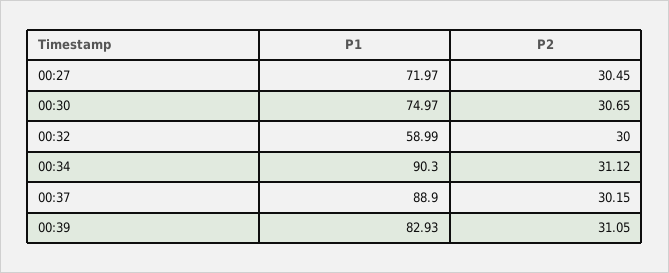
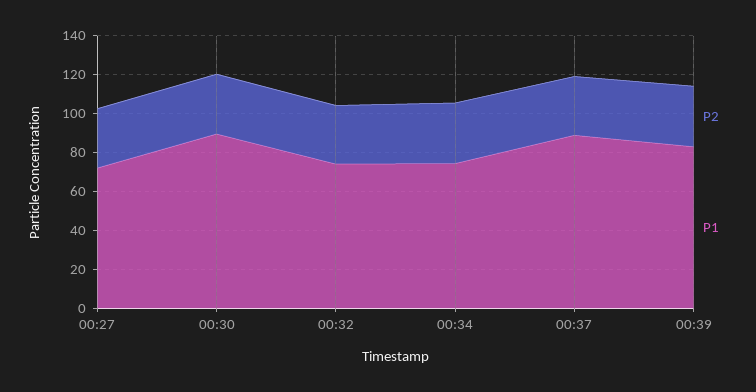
  {
    "P1": {
      "00:27": 71.97,
-     "00:30": 74.97,
+     "00:30": 90,
-     "00:32": 58.99,
+     "00:32": 75,
-     "00:34": 90.3,
+     "00:34": 75,
      "00:37": 88.9,
      "00:39": 82.93
    },
    "P2": {
      "00:27": 30.45,
      "00:30": 30.65,
      "00:32": 30,
      "00:34": 31.12,
      "00:37": 30.15,
      "00:39": 31.05
    }
  }

